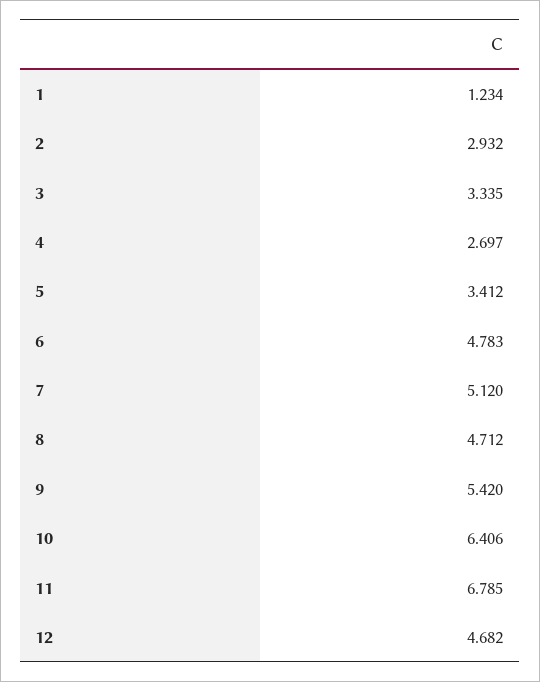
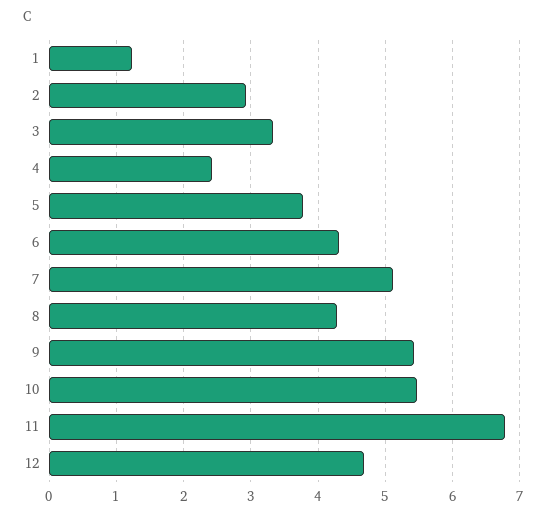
  {
    "1": 1.234,
    "2": 2.932,
    "3": 3.335,
-   "4": 2.697,
+   "4": 2.4,
-   "5": 3.412,
+   "5": 3.8,
-   "6": 4.783,
+   "6": 4.3,
    "7": 5.12,
-   "8": 4.712,
+   "8": 4.3,
    "9": 5.42,
-   "10": 6.406,
+   "10": 5.5,
    "11": 6.785,
    "12": 4.682
  }

